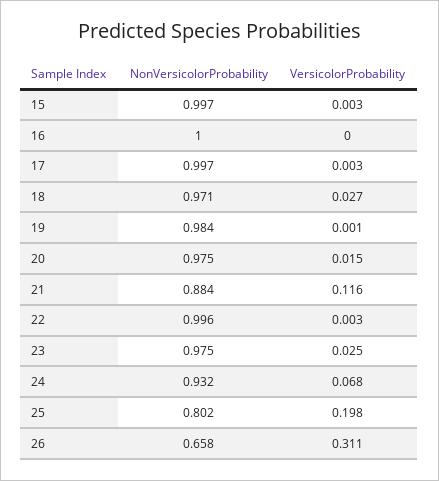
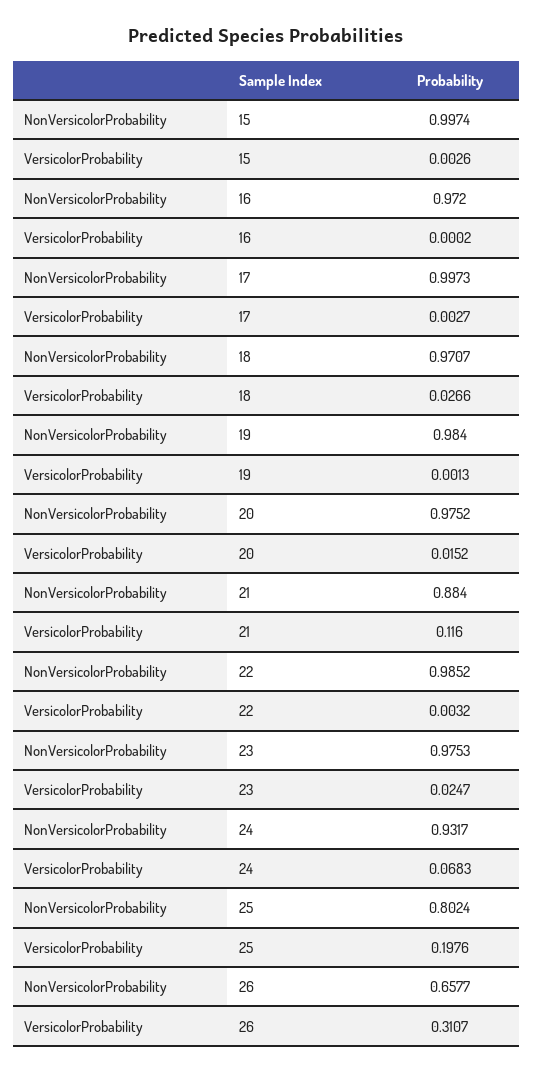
  {
    "NonVersicolorProbability": {
      "15": 0.9974,
-     "16": 1,
+     "16": 0.972,
      "17": 0.9973,
      "18": 0.9707,
      "19": 0.984,
      "20": 0.9752,
      "21": 0.884,
-     "22": 0.996,
+     "22": 0.9852,
      "23": 0.9753,
      "24": 0.9317,
      "25": 0.8024,
      "26": 0.6577
    },
    "VersicolorProbability": {
      "15": 0.0026,
      "16": 0.0002,
      "17": 0.0027,
      "18": 0.0266,
      "19": 0.0013,
      "20": 0.0152,
      "21": 0.116,
      "22": 0.0032,
      "23": 0.0247,
      "24": 0.0683,
      "25": 0.1976,
      "26": 0.3107
    }
  }

